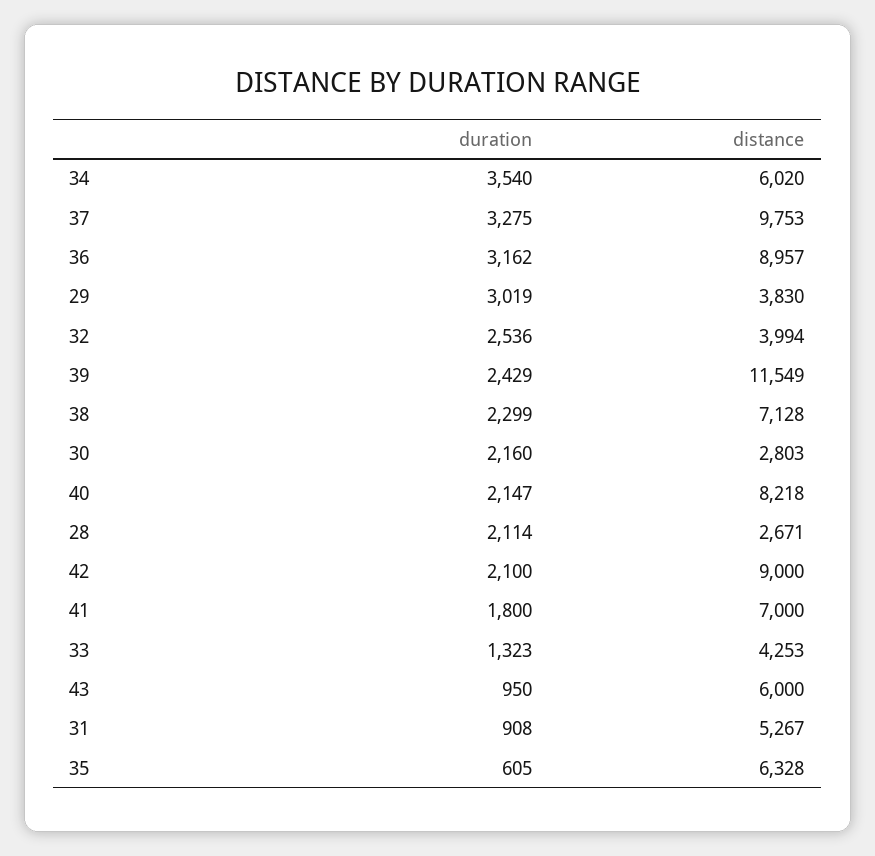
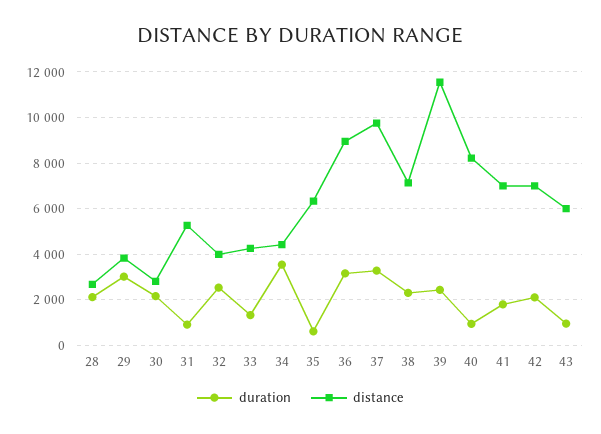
  {
    "duration": {
      "34": 3540,
      "37": 3275,
      "36": 3162,
      "29": 3019,
      "32": 2536,
      "39": 2429,
      "38": 2299,
      "30": 2160,
-     "40": 2147,
+     "40": 1000,
      "28": 2114,
      "42": 2100,
      "41": 1800,
      "33": 1323,
      "43": 950,
      "31": 908,
      "35": 605
    },
    "distance": {
-     "34": 6020,
+     "34": 4500,
      "37": 9753,
      "36": 8957,
      "29": 3830,
      "32": 3994,
      "39": 11549,
      "38": 7128,
      "30": 2803,
      "40": 8218,
      "28": 2671,
-     "42": 9000,
+     "42": 7000,
      "41": 7000,
      "33": 4253,
      "43": 6000,
      "31": 5267,
      "35": 6328
    }
  }

